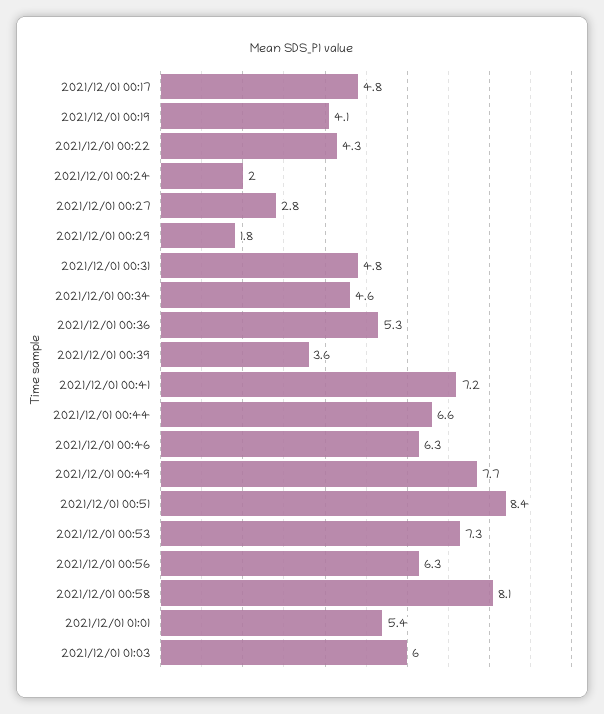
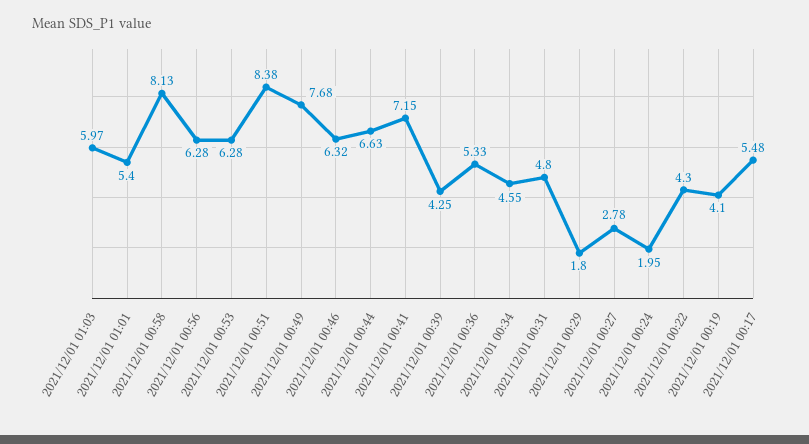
  {
-   "2021/12/01 00:17": 4.8,
+   "2021/12/01 00:17": 5.48,
    "2021/12/01 00:19": 4.1,
    "2021/12/01 00:22": 4.3,
    "2021/12/01 00:24": 1.95,
    "2021/12/01 00:27": 2.78,
    "2021/12/01 00:29": 1.8,
    "2021/12/01 00:31": 4.8,
    "2021/12/01 00:34": 4.55,
    "2021/12/01 00:36": 5.33,
-   "2021/12/01 00:39": 3.6,
+   "2021/12/01 00:39": 4.25,
    "2021/12/01 00:41": 7.15,
    "2021/12/01 00:44": 6.63,
    "2021/12/01 00:46": 6.32,
    "2021/12/01 00:49": 7.68,
    "2021/12/01 00:51": 8.38,
-   "2021/12/01 00:53": 7.3,
+   "2021/12/01 00:53": 6.28,
    "2021/12/01 00:56": 6.28,
    "2021/12/01 00:58": 8.13,
    "2021/12/01 01:01": 5.4,
    "2021/12/01 01:03": 5.97
  }

